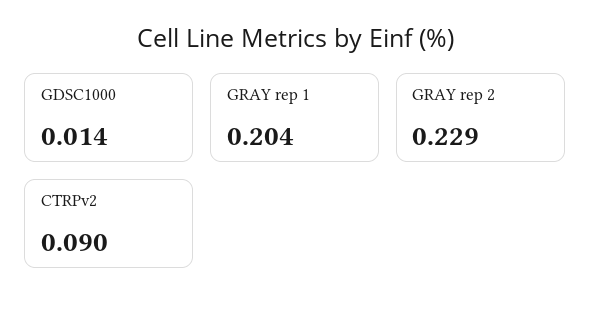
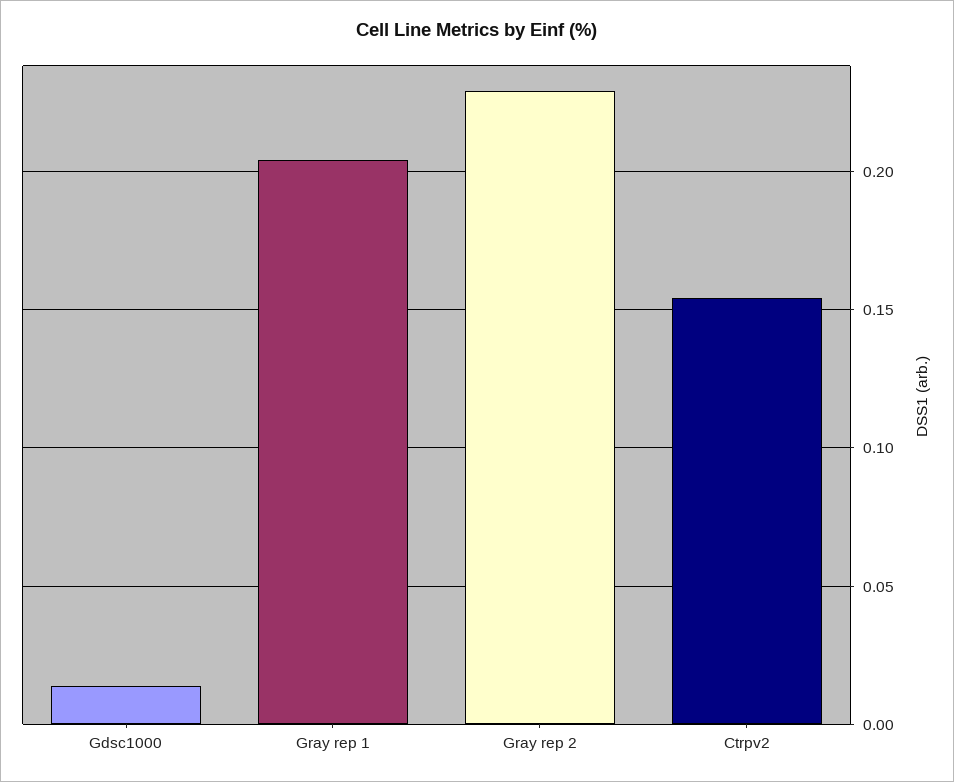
  {
    "GDSC1000": 0.014,
    "GRAY rep 1": 0.204,
    "GRAY rep 2": 0.229,
-   "CTRPv2": 0.09
+   "CTRPv2": 0.155
  }

